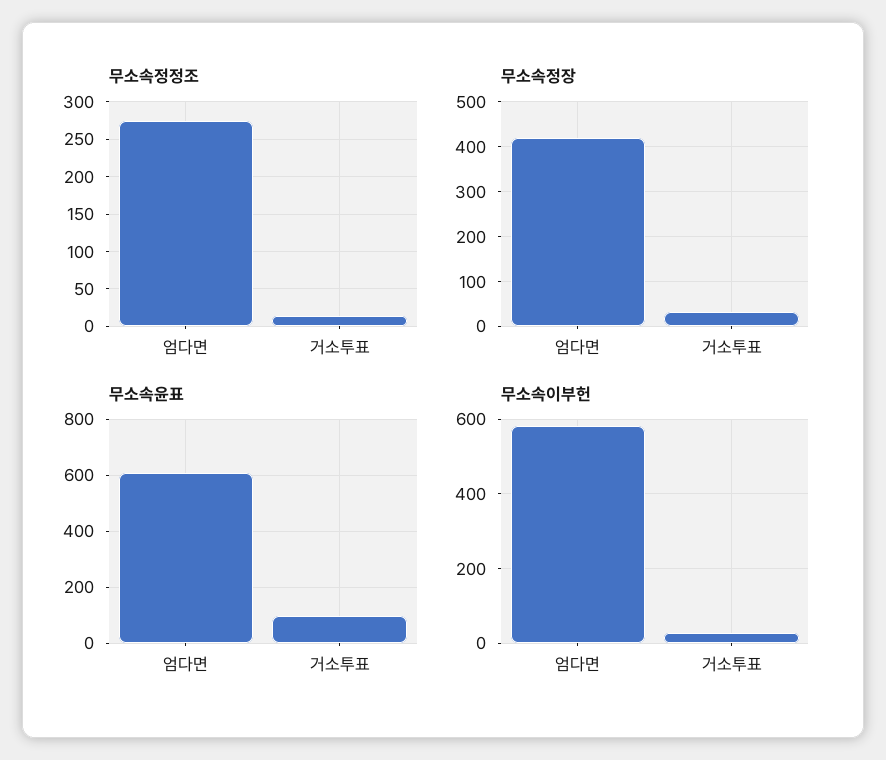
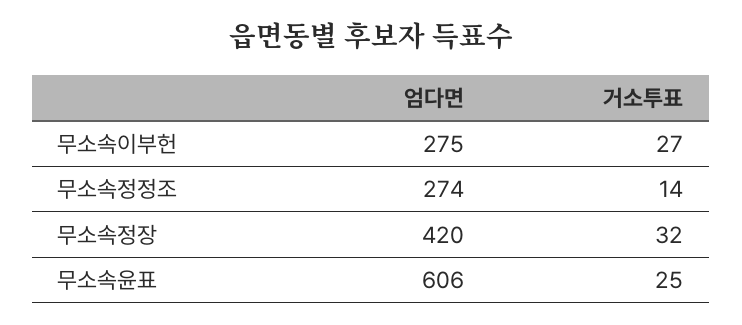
  {
    "무소속정정조": {
      "엄다면": 274,
      "거소투표": 14
    },
    "무소속정장": {
      "엄다면": 420,
      "거소투표": 32
    },
    "무소속윤표": {
      "엄다면": 606,
-     "거소투표": 100
+     "거소투표": 25
    },
    "무소속이부헌": {
-     "엄다면": 580,
+     "엄다면": 275,
      "거소투표": 27
    }
  }

